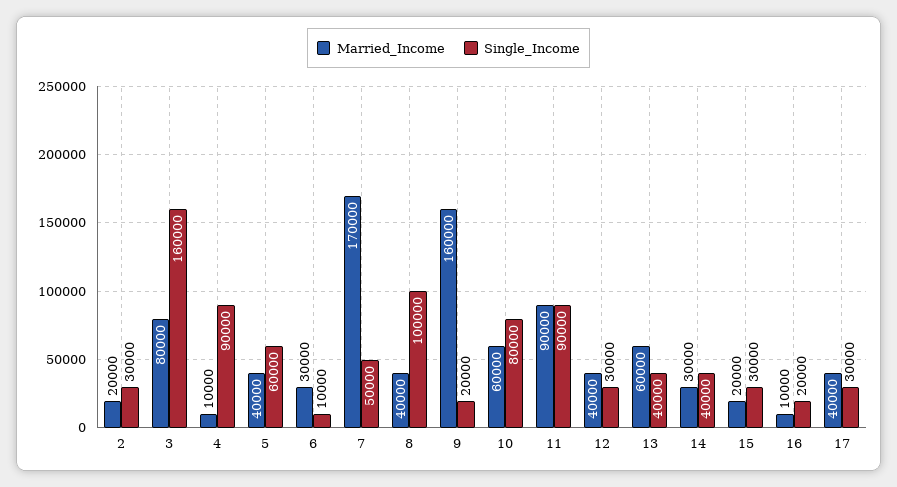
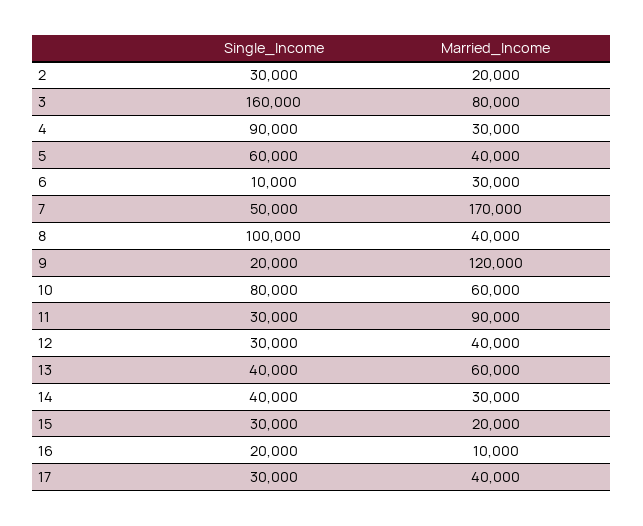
  {
    "Married_Income": {
      "2": 20000,
      "3": 80000,
-     "4": 10000,
+     "4": 30000,
      "5": 40000,
      "6": 30000,
      "7": 170000,
      "8": 40000,
-     "9": 160000,
+     "9": 120000,
      "10": 60000,
      "11": 90000,
      "12": 40000,
      "13": 60000,
      "14": 30000,
      "15": 20000,
      "16": 10000,
      "17": 40000
    },
    "Single_Income": {
      "2": 30000,
      "3": 160000,
      "4": 90000,
      "5": 60000,
      "6": 10000,
      "7": 50000,
      "8": 100000,
      "9": 20000,
      "10": 80000,
-     "11": 90000,
+     "11": 30000,
      "12": 30000,
      "13": 40000,
      "14": 40000,
      "15": 30000,
      "16": 20000,
      "17": 30000
    }
  }

